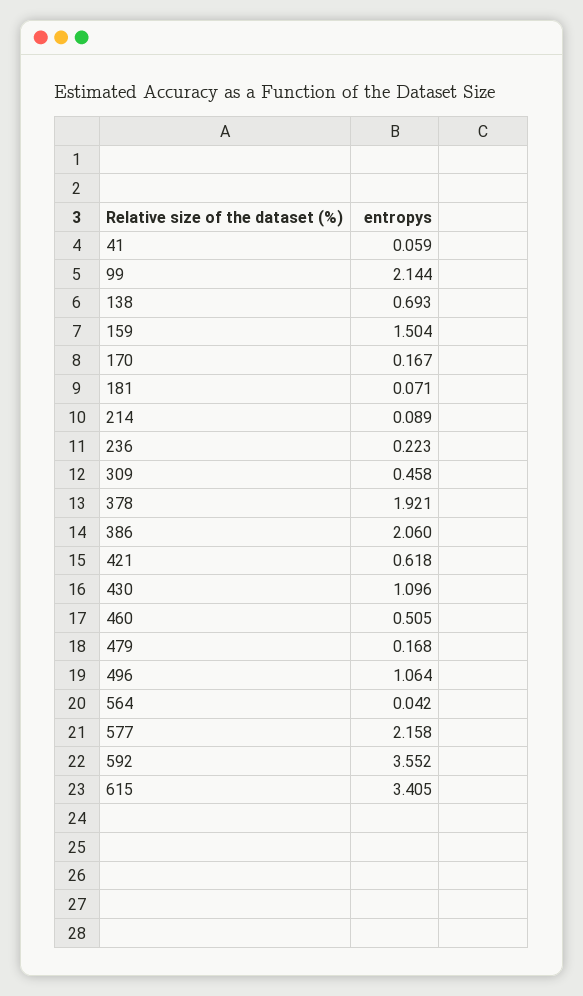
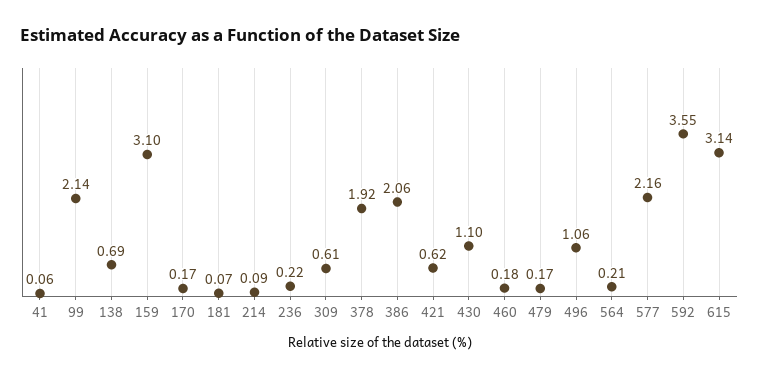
  {
    "41": 0.059,
    "99": 2.144,
    "138": 0.693,
-   "159": 1.504,
+   "159": 3.1,
    "170": 0.167,
    "181": 0.071,
    "214": 0.089,
    "236": 0.223,
-   "309": 0.458,
+   "309": 0.61,
    "378": 1.921,
    "386": 2.06,
    "421": 0.618,
    "430": 1.096,
-   "460": 0.505,
+   "460": 0.18,
    "479": 0.168,
    "496": 1.064,
-   "564": 0.042,
+   "564": 0.21,
    "577": 2.158,
    "592": 3.552,
-   "615": 3.405
+   "615": 3.14
  }

